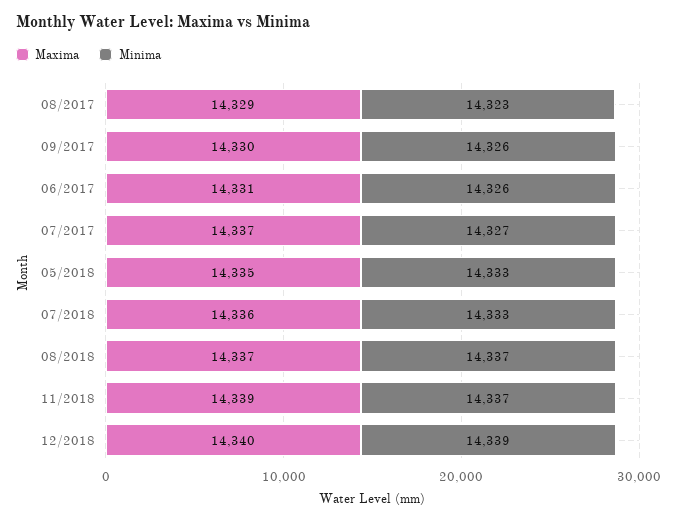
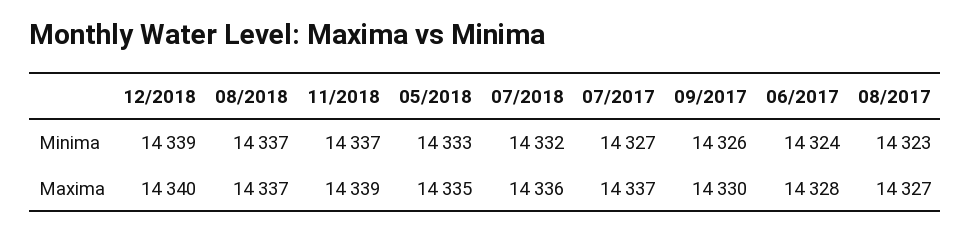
  {
    "Maxima": {
-     "08/2017": 14329,
+     "08/2017": 14327,
      "09/2017": 14330,
-     "06/2017": 14331,
+     "06/2017": 14328,
      "07/2017": 14337,
      "05/2018": 14335,
      "07/2018": 14336,
      "08/2018": 14337,
      "11/2018": 14339,
      "12/2018": 14340
    },
    "Minima": {
      "08/2017": 14323,
      "09/2017": 14326,
-     "06/2017": 14326,
+     "06/2017": 14324,
      "07/2017": 14327,
      "05/2018": 14333,
-     "07/2018": 14333,
+     "07/2018": 14332,
      "08/2018": 14337,
      "11/2018": 14337,
      "12/2018": 14339
    }
  }

